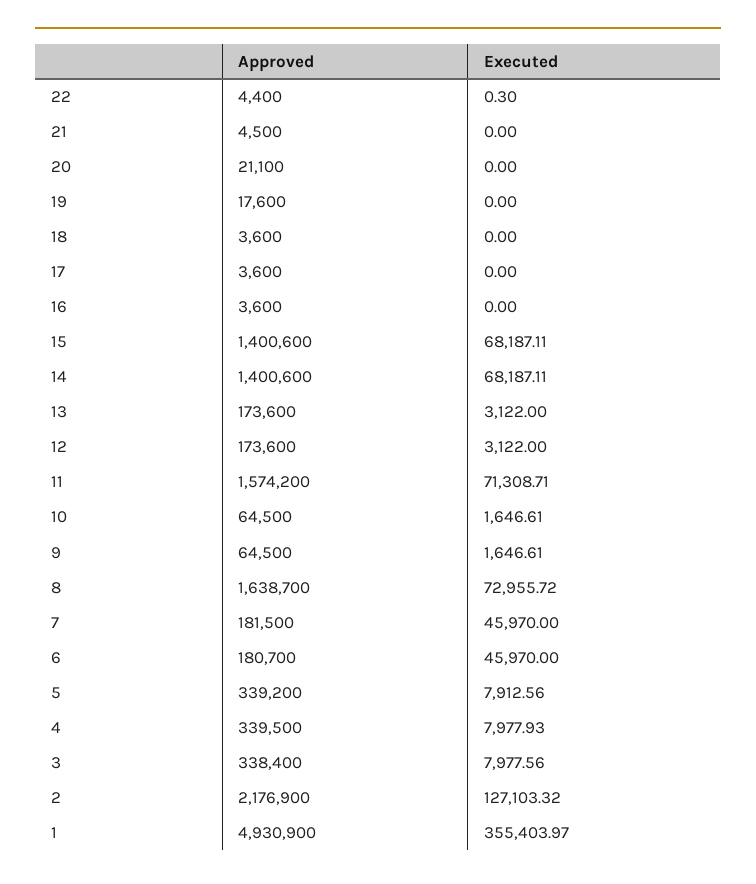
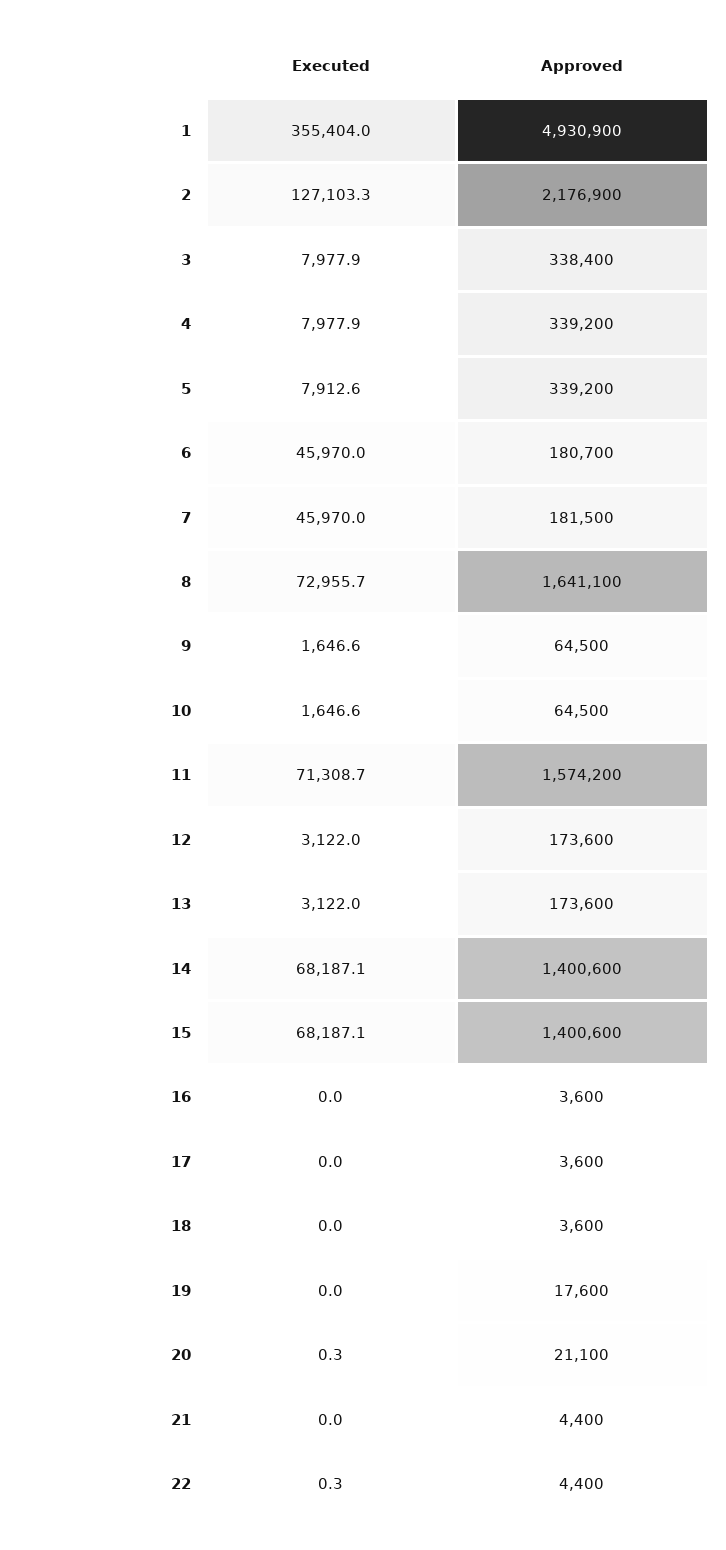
  {
    "Approved": {
      "22": 4400,
-     "21": 4500,
+     "21": 4400,
      "20": 21100,
      "19": 17600,
      "18": 3600,
      "17": 3600,
      "16": 3600,
      "15": 1400600,
      "14": 1400600,
      "13": 173600,
      "12": 173600,
      "11": 1574200,
      "10": 64500,
      "9": 64500,
-     "8": 1638700,
+     "8": 1641100,
      "7": 181500,
      "6": 180700,
      "5": 339200,
-     "4": 339500,
+     "4": 339200,
      "3": 338400,
      "2": 2176900,
      "1": 4930900
    },
    "Executed": {
      "22": 0.3,
      "21": 0,
-     "20": 0,
+     "20": 0.3,
      "19": 0,
      "18": 0,
      "17": 0,
      "16": 0,
      "15": 68187.11,
      "14": 68187.11,
      "13": 3122,
      "12": 3122,
      "11": 71308.71,
      "10": 1646.61,
      "9": 1646.61,
      "8": 72955.72,
      "7": 45970,
      "6": 45970,
      "5": 7912.56,
      "4": 7977.93,
-     "3": 7977.56,
+     "3": 7977.9,
      "2": 127103.32,
      "1": 355403.97
    }
  }

